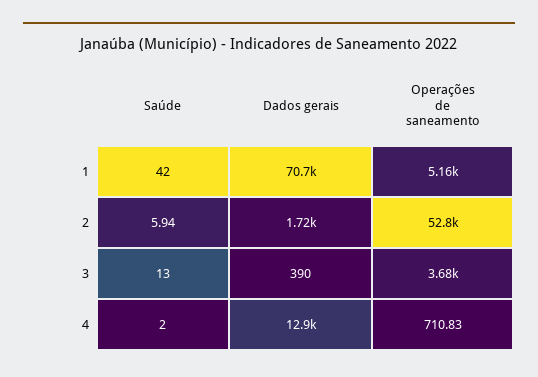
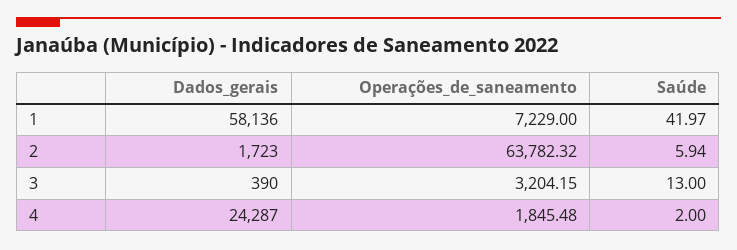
  {
    "Saúde": {
-     "1": 42,
+     "1": 41.97,
      "2": 5.94,
      "3": 13,
      "4": 2
    },
    "Dados gerais": {
-     "1": 70700,
+     "1": 58136,
      "2": 1723,
      "3": 390,
-     "4": 12900
+     "4": 24287
    },
    "Operações de saneamento": {
-     "1": 5160,
+     "1": 7229,
-     "2": 52800,
+     "2": 63782.32,
-     "3": 3680,
+     "3": 3204.15,
-     "4": 710.83
+     "4": 1845.48
    }
  }

